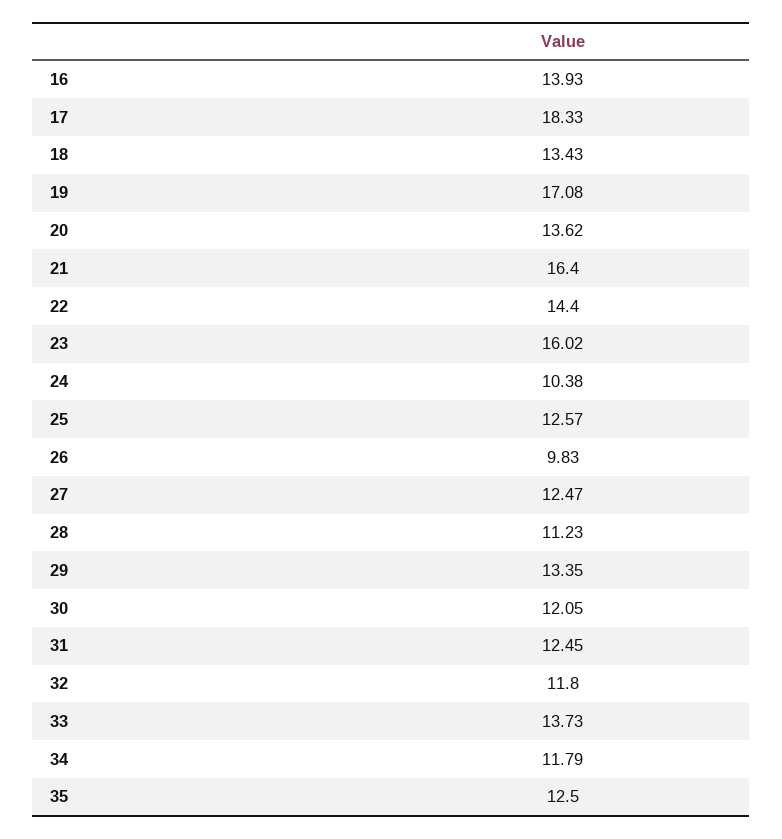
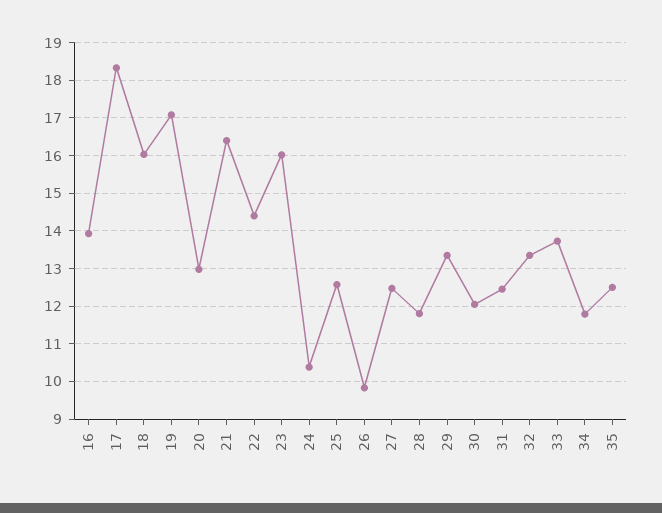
  {
    "16": 13.93,
    "17": 18.33,
-   "18": 13.43,
+   "18": 16,
    "19": 17.08,
-   "20": 13.62,
+   "20": 13,
    "21": 16.4,
    "22": 14.4,
    "23": 16.02,
    "24": 10.38,
    "25": 12.57,
    "26": 9.83,
    "27": 12.47,
-   "28": 11.23,
+   "28": 11.8,
    "29": 13.35,
    "30": 12.05,
    "31": 12.45,
-   "32": 11.8,
+   "32": 13.4,
    "33": 13.73,
    "34": 11.79,
    "35": 12.5
  }

